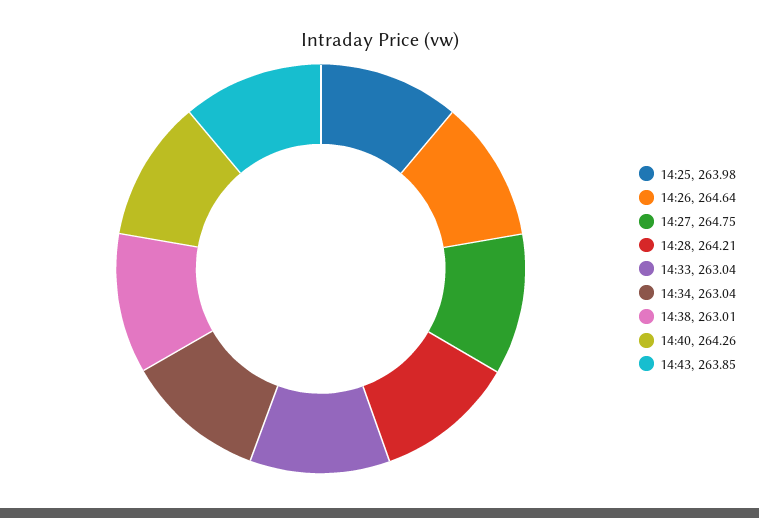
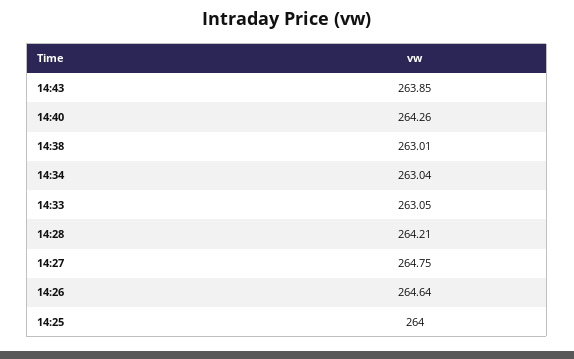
  {
-   "14:25": 263.98,
+   "14:25": 264,
    "14:26": 264.64,
    "14:27": 264.75,
    "14:28": 264.21,
-   "14:33": 263.04,
+   "14:33": 263.05,
    "14:34": 263.04,
    "14:38": 263.01,
    "14:40": 264.26,
    "14:43": 263.85
  }

